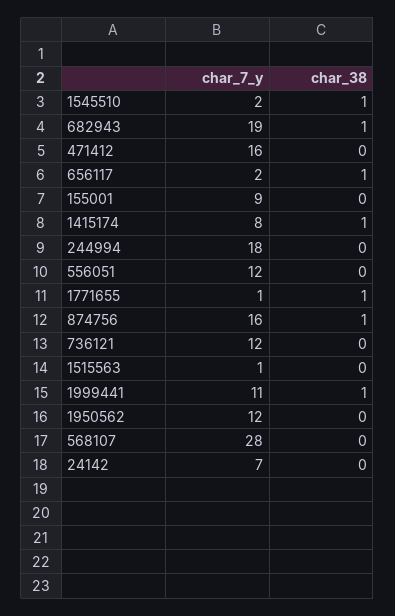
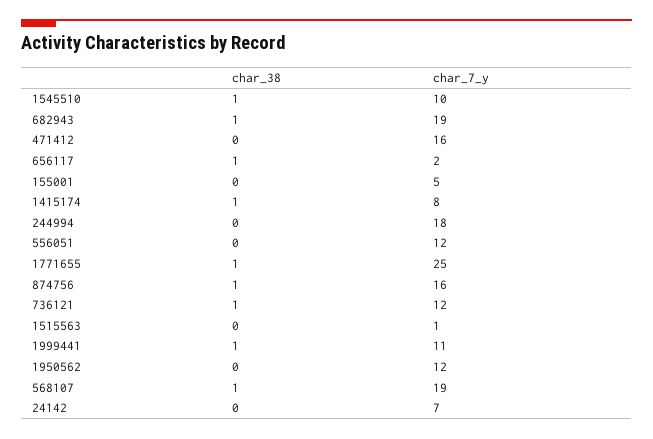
  {
    "char_7_y": {
-     "1545510": 2,
+     "1545510": 10,
      "682943": 19,
      "471412": 16,
      "656117": 2,
-     "155001": 9,
+     "155001": 5,
      "1415174": 8,
      "244994": 18,
      "556051": 12,
-     "1771655": 1,
+     "1771655": 25,
      "874756": 16,
      "736121": 12,
      "1515563": 1,
      "1999441": 11,
      "1950562": 12,
-     "568107": 28,
+     "568107": 19,
      "24142": 7
    },
    "char_38": {
      "1545510": 1,
      "682943": 1,
      "471412": 0,
      "656117": 1,
      "155001": 0,
      "1415174": 1,
      "244994": 0,
      "556051": 0,
      "1771655": 1,
      "874756": 1,
-     "736121": 0,
+     "736121": 1,
      "1515563": 0,
      "1999441": 1,
      "1950562": 0,
-     "568107": 0,
+     "568107": 1,
      "24142": 0
    }
  }

